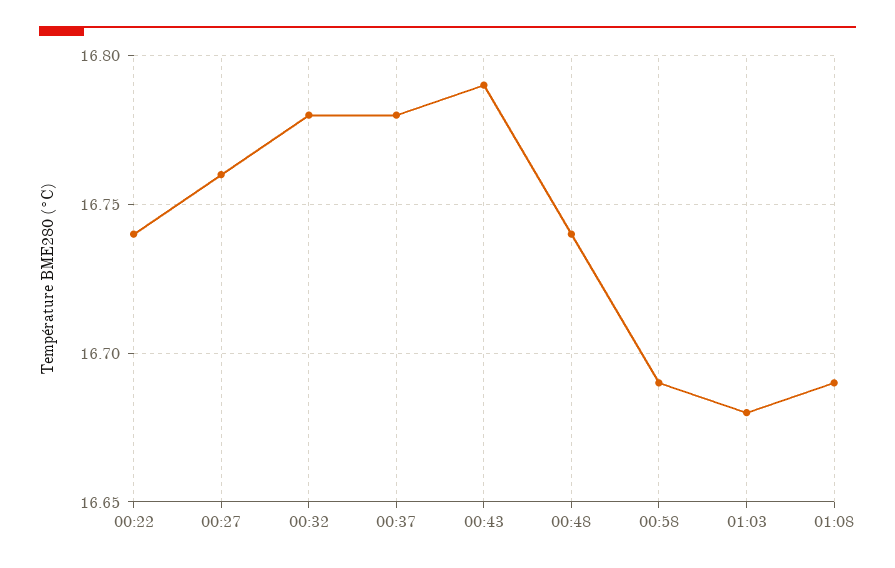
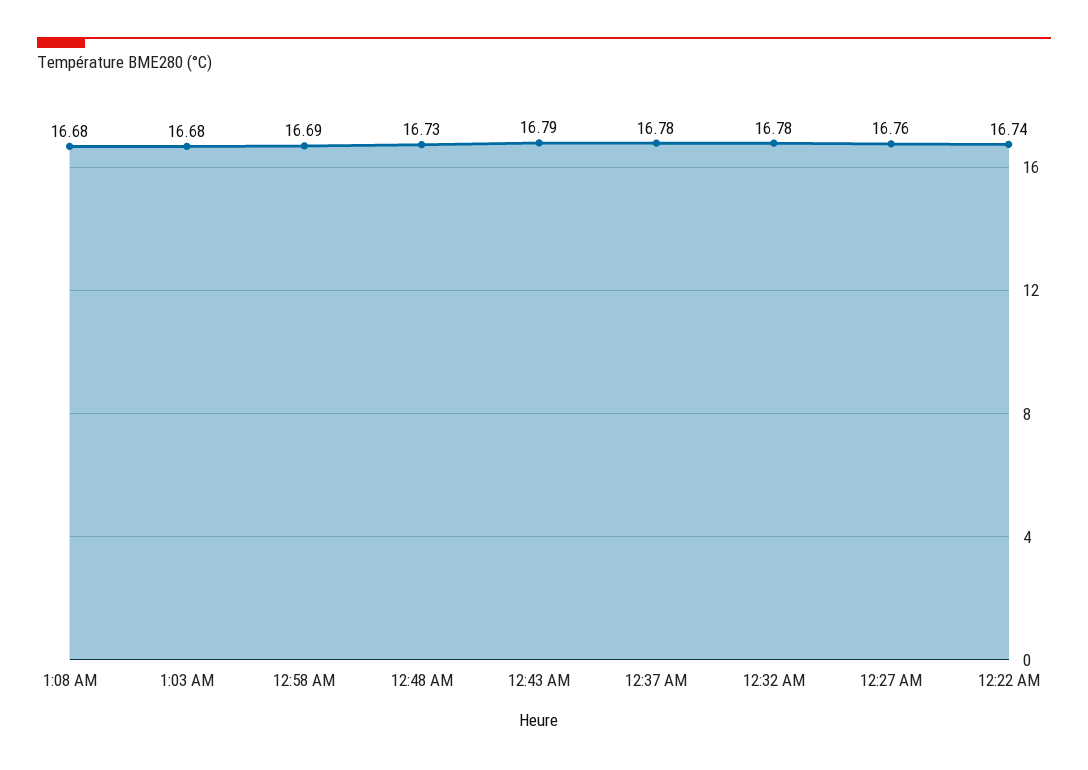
  {
    "00:22": 16.74,
    "00:27": 16.76,
    "00:32": 16.78,
    "00:37": 16.78,
    "00:43": 16.79,
-   "00:48": 16.74,
+   "00:48": 16.73,
    "00:58": 16.69,
    "01:03": 16.68,
-   "01:08": 16.69
+   "01:08": 16.68
  }

